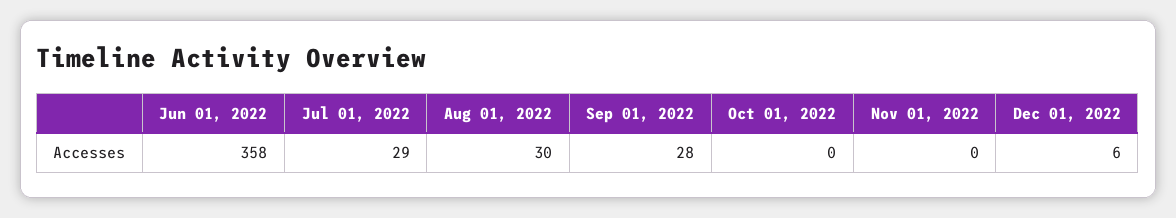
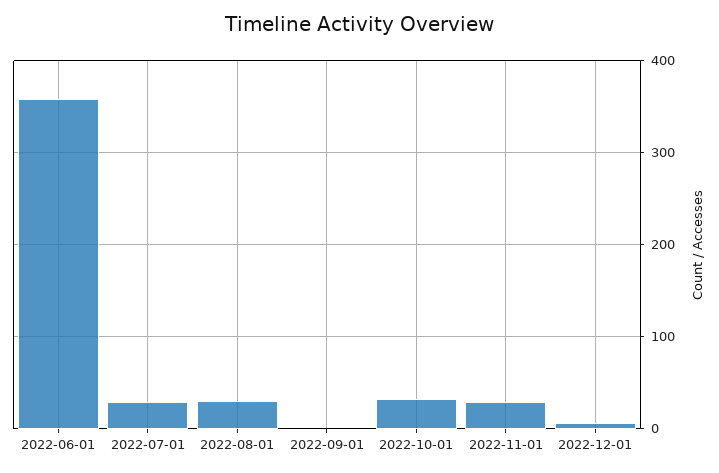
  {
    "Jun 01, 2022": 358,
    "Jul 01, 2022": 29,
    "Aug 01, 2022": 30,
-   "Sep 01, 2022": 28,
+   "Sep 01, 2022": 0,
-   "Oct 01, 2022": 0,
+   "Oct 01, 2022": 30,
-   "Nov 01, 2022": 0,
+   "Nov 01, 2022": 30,
    "Dec 01, 2022": 6
  }

